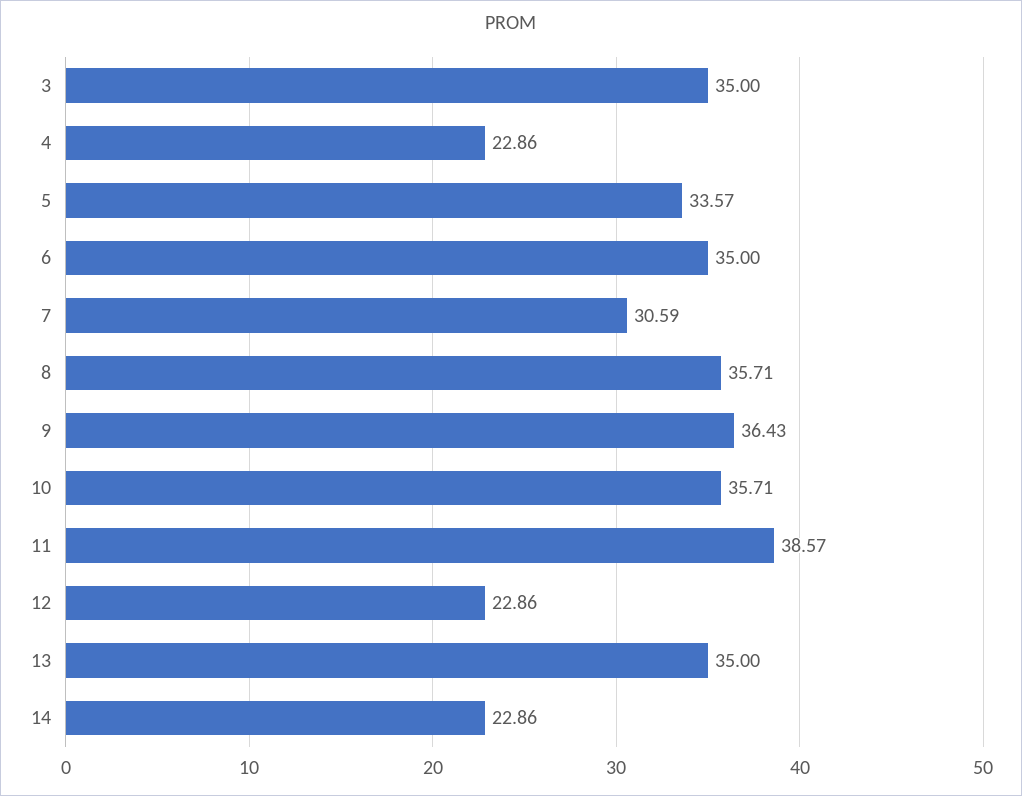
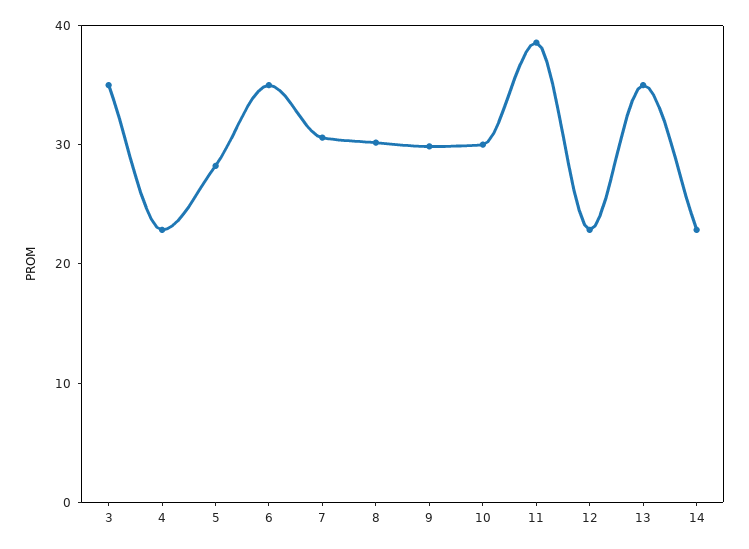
  {
    "3": 35,
    "4": 22.86,
-   "5": 33.57,
+   "5": 28,
    "6": 35,
    "7": 30.59,
-   "8": 35.71,
+   "8": 30,
-   "9": 36.43,
+   "9": 30,
-   "10": 35.71,
+   "10": 30,
    "11": 38.57,
    "12": 22.86,
    "13": 35,
    "14": 22.86
  }

